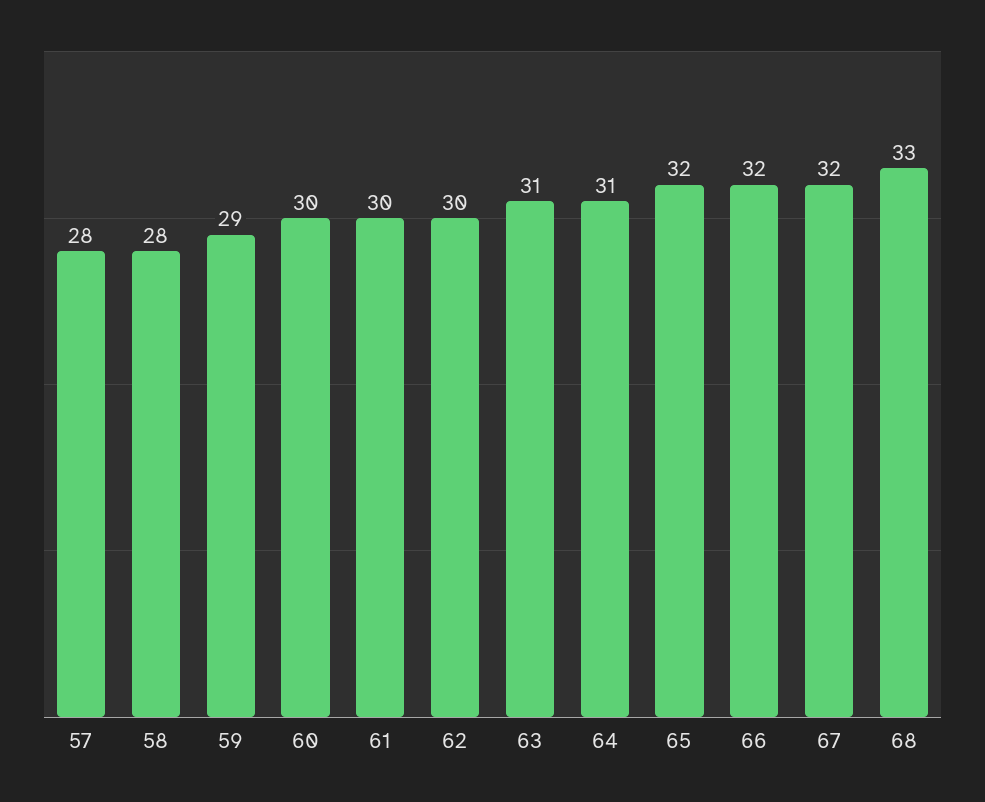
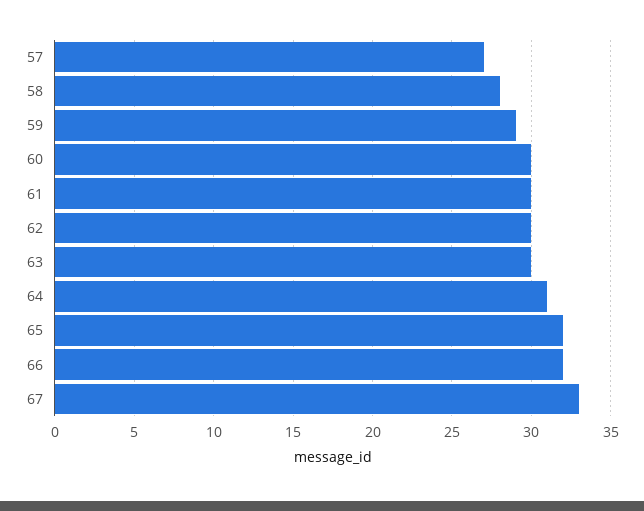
  {
-   "57": 28,
+   "57": 27,
    "58": 28,
    "59": 29,
    "60": 30,
    "61": 30,
    "62": 30,
-   "63": 31,
+   "63": 30,
    "64": 31,
    "65": 32,
    "66": 32,
-   "67": 32,
+   "67": 33
-   "68": 33
  }

